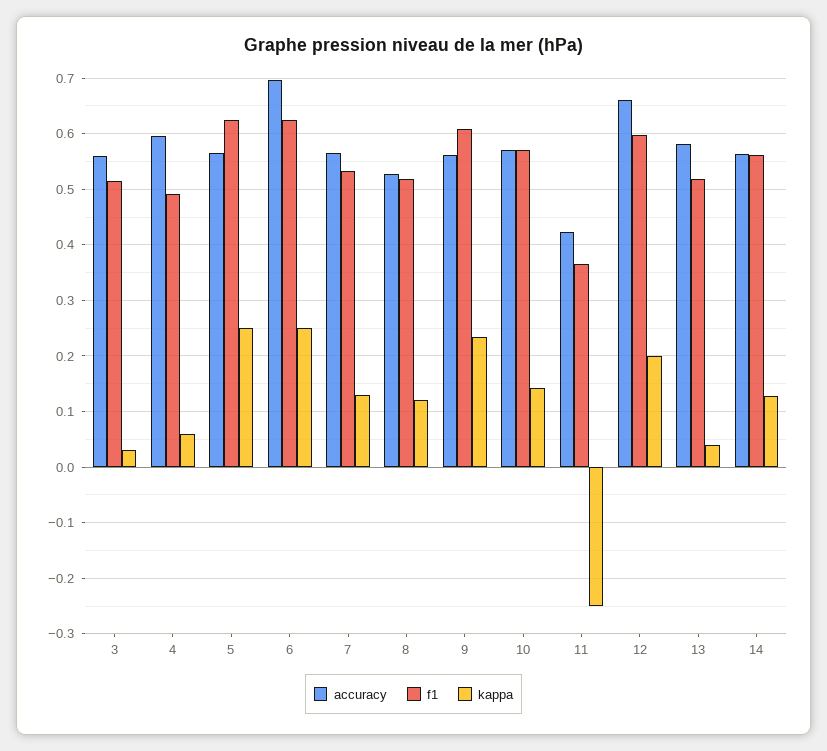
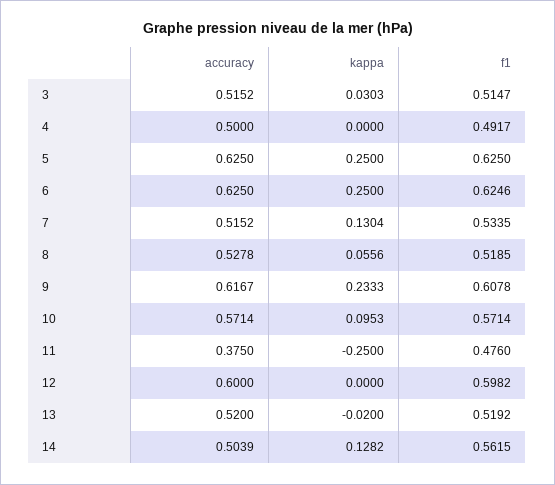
  {
    "accuracy": {
-     "3": 0.56,
+     "3": 0.5152,
-     "4": 0.6,
+     "4": 0.5,
-     "5": 0.56,
+     "5": 0.625,
-     "6": 0.7,
+     "6": 0.625,
-     "7": 0.56,
+     "7": 0.5152,
      "8": 0.5278,
-     "9": 0.56,
+     "9": 0.6167,
      "10": 0.5714,
-     "11": 0.42,
+     "11": 0.375,
-     "12": 0.66,
+     "12": 0.6,
-     "13": 0.58,
+     "13": 0.52,
-     "14": 0.56
+     "14": 0.5039
    },
    "f1": {
      "3": 0.5147,
      "4": 0.4917,
      "5": 0.625,
      "6": 0.6246,
      "7": 0.5335,
      "8": 0.5185,
      "9": 0.6078,
      "10": 0.5714,
-     "11": 0.36,
+     "11": 0.476,
      "12": 0.5982,
      "13": 0.5192,
      "14": 0.5615
    },
    "kappa": {
      "3": 0.0303,
-     "4": 0.06,
+     "4": 0,
      "5": 0.25,
      "6": 0.25,
      "7": 0.1304,
-     "8": 0.12,
+     "8": 0.0556,
      "9": 0.2333,
-     "10": 0.14,
+     "10": 0.0953,
      "11": -0.25,
-     "12": 0.2,
+     "12": 0,
-     "13": 0.04,
+     "13": -0.02,
      "14": 0.1282
    }
  }

